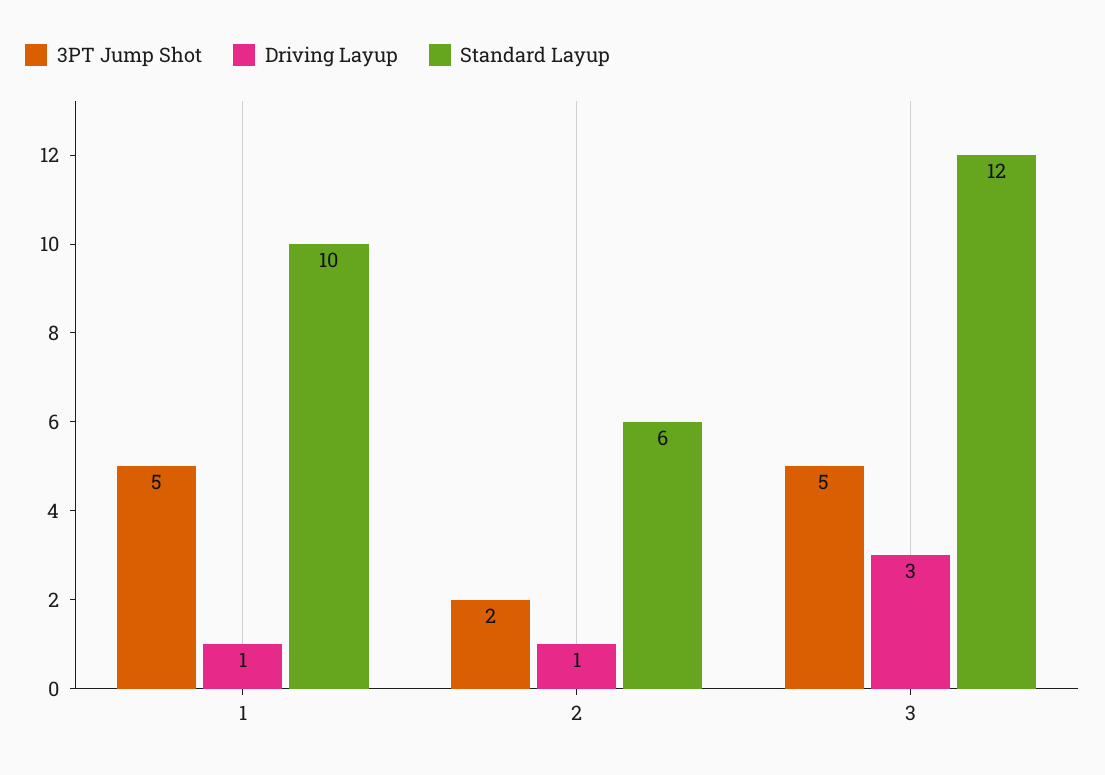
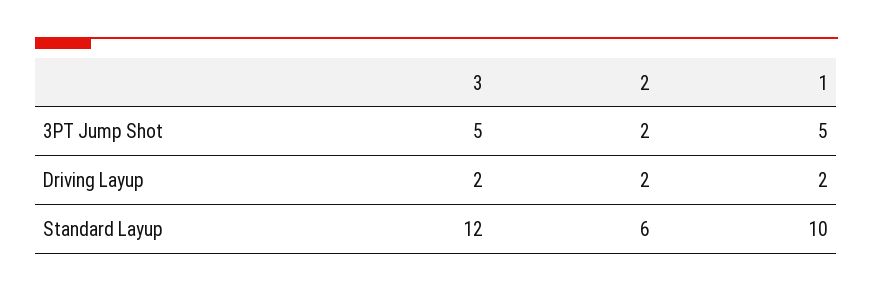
  {
    "3PT Jump Shot": {
      "1": 5,
      "2": 2,
      "3": 5
    },
    "Driving Layup": {
-     "1": 1,
+     "1": 2,
-     "2": 1,
+     "2": 2,
-     "3": 3
+     "3": 2
    },
    "Standard Layup": {
      "1": 10,
      "2": 6,
      "3": 12
    }
  }

